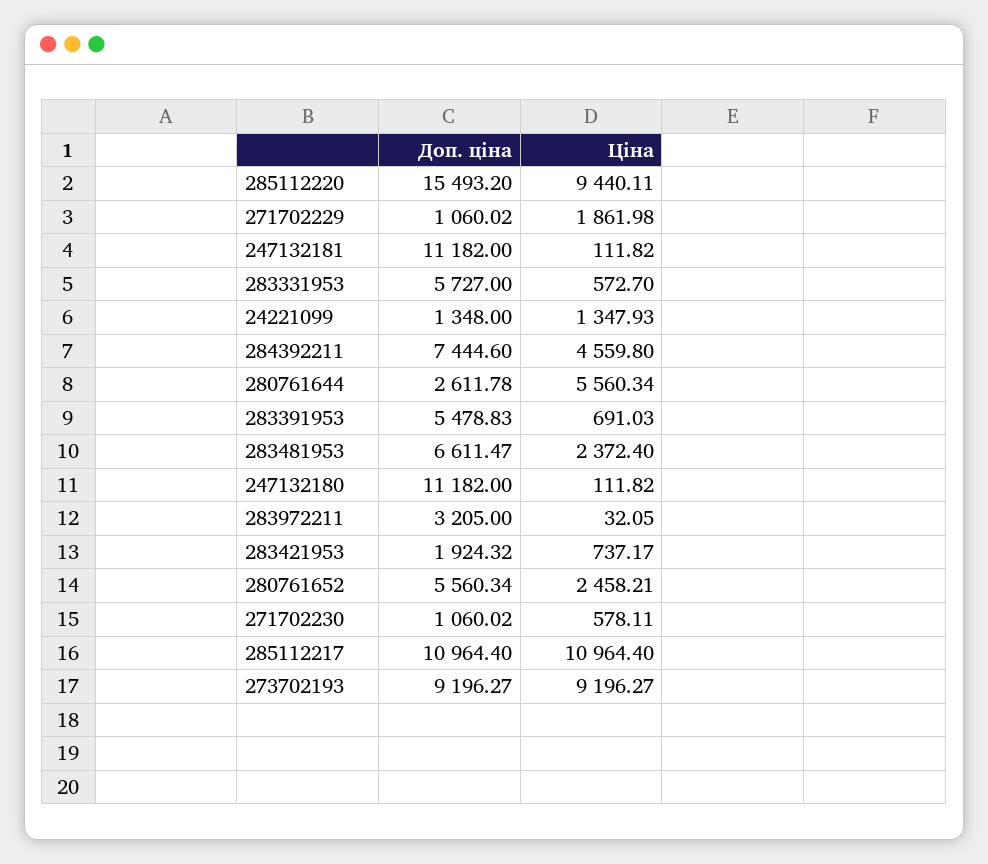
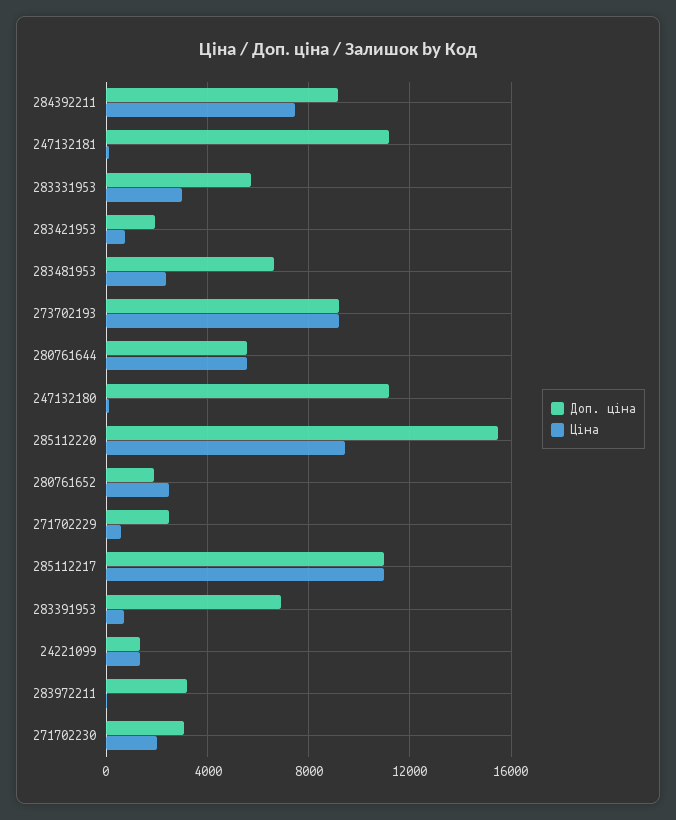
  {
    "Доп. ціна": {
      "285112220": 15493.2,
-     "271702229": 1060.02,
+     "271702229": 2500,
      "247132181": 11182,
      "283331953": 5727,
      "24221099": 1348,
-     "284392211": 7444.6,
+     "284392211": 9000,
-     "280761644": 2611.78,
+     "280761644": 5500,
-     "283391953": 5478.83,
+     "283391953": 7000,
      "283481953": 6611.47,
      "247132180": 11182,
      "283972211": 3205,
      "283421953": 1924.32,
-     "280761652": 5560.34,
+     "280761652": 2000,
-     "271702230": 1060.02,
+     "271702230": 3000,
      "285112217": 10964.4,
      "273702193": 9196.27
    },
    "Ціна": {
      "285112220": 9440.11,
-     "271702229": 1861.98,
+     "271702229": 500,
      "247132181": 111.82,
-     "283331953": 572.7,
+     "283331953": 3000,
      "24221099": 1347.93,
-     "284392211": 4559.8,
+     "284392211": 7500,
      "280761644": 5560.34,
      "283391953": 691.03,
      "283481953": 2372.4,
      "247132180": 111.82,
      "283972211": 32.05,
      "283421953": 737.17,
      "280761652": 2458.21,
-     "271702230": 578.11,
+     "271702230": 2000,
      "285112217": 10964.4,
      "273702193": 9196.27
    }
  }

